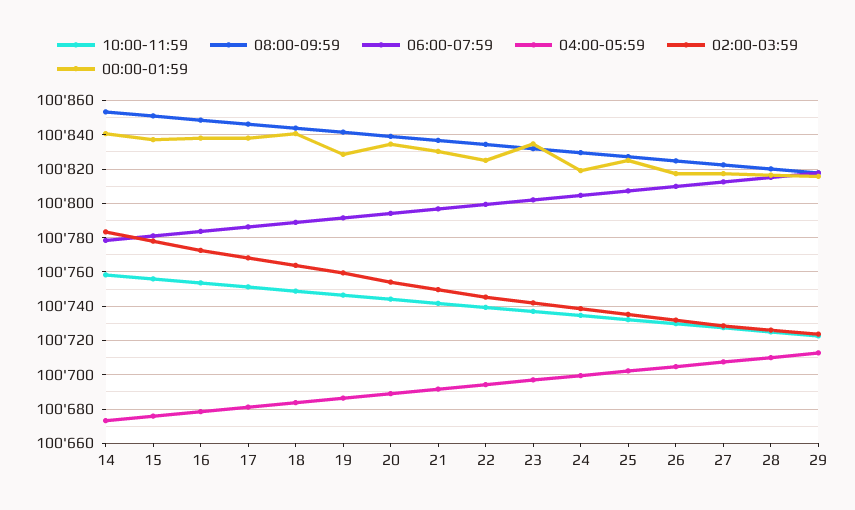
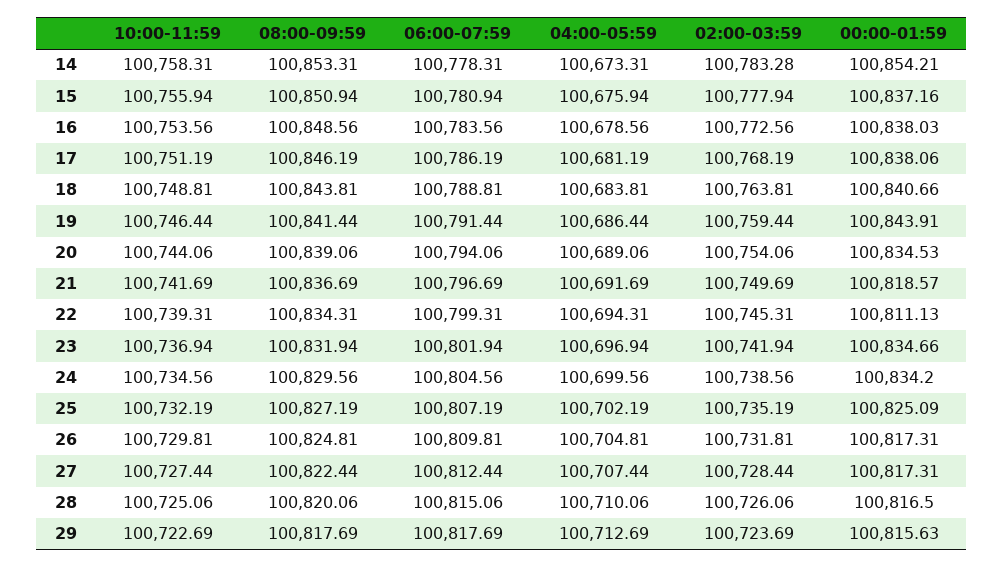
  {
    "10:00-11:59": {
      "14": 100758.31,
      "15": 100755.94,
      "16": 100753.56,
      "17": 100751.19,
      "18": 100748.81,
      "19": 100746.44,
      "20": 100744.06,
      "21": 100741.69,
      "22": 100739.31,
      "23": 100736.94,
      "24": 100734.56,
      "25": 100732.19,
      "26": 100729.81,
      "27": 100727.44,
      "28": 100725.06,
      "29": 100722.69
    },
    "08:00-09:59": {
      "14": 100853.31,
      "15": 100850.94,
      "16": 100848.56,
      "17": 100846.19,
      "18": 100843.81,
      "19": 100841.44,
      "20": 100839.06,
      "21": 100836.69,
      "22": 100834.31,
      "23": 100831.94,
      "24": 100829.56,
      "25": 100827.19,
      "26": 100824.81,
      "27": 100822.44,
      "28": 100820.06,
      "29": 100817.69
    },
    "06:00-07:59": {
      "14": 100778.31,
      "15": 100780.94,
      "16": 100783.56,
      "17": 100786.19,
      "18": 100788.81,
      "19": 100791.44,
      "20": 100794.06,
      "21": 100796.69,
      "22": 100799.31,
      "23": 100801.94,
      "24": 100804.56,
      "25": 100807.19,
      "26": 100809.81,
      "27": 100812.44,
      "28": 100815.06,
      "29": 100817.69
    },
    "04:00-05:59": {
      "14": 100673.31,
      "15": 100675.94,
      "16": 100678.56,
      "17": 100681.19,
      "18": 100683.81,
      "19": 100686.44,
      "20": 100689.06,
      "21": 100691.69,
      "22": 100694.31,
      "23": 100696.94,
      "24": 100699.56,
      "25": 100702.19,
      "26": 100704.81,
      "27": 100707.44,
      "28": 100710.06,
      "29": 100712.69
    },
    "02:00-03:59": {
      "14": 100783.28,
      "15": 100777.94,
      "16": 100772.56,
      "17": 100768.19,
      "18": 100763.81,
      "19": 100759.44,
      "20": 100754.06,
      "21": 100749.69,
      "22": 100745.31,
      "23": 100741.94,
      "24": 100738.56,
      "25": 100735.19,
      "26": 100731.81,
      "27": 100728.44,
      "28": 100726.06,
      "29": 100723.69
    },
    "00:00-01:59": {
-     "14": 100840,
+     "14": 100854.21,
      "15": 100837.16,
      "16": 100838.03,
      "17": 100838.06,
      "18": 100840.66,
-     "19": 100830,
+     "19": 100843.91,
      "20": 100834.53,
-     "21": 100830,
+     "21": 100818.57,
-     "22": 100825,
+     "22": 100811.13,
      "23": 100834.66,
-     "24": 100820,
+     "24": 100834.2,
      "25": 100825.09,
      "26": 100817.31,
      "27": 100817.31,
      "28": 100816.5,
      "29": 100815.63
    }
  }

